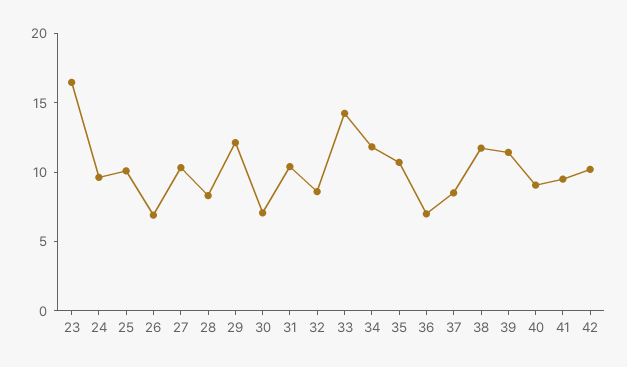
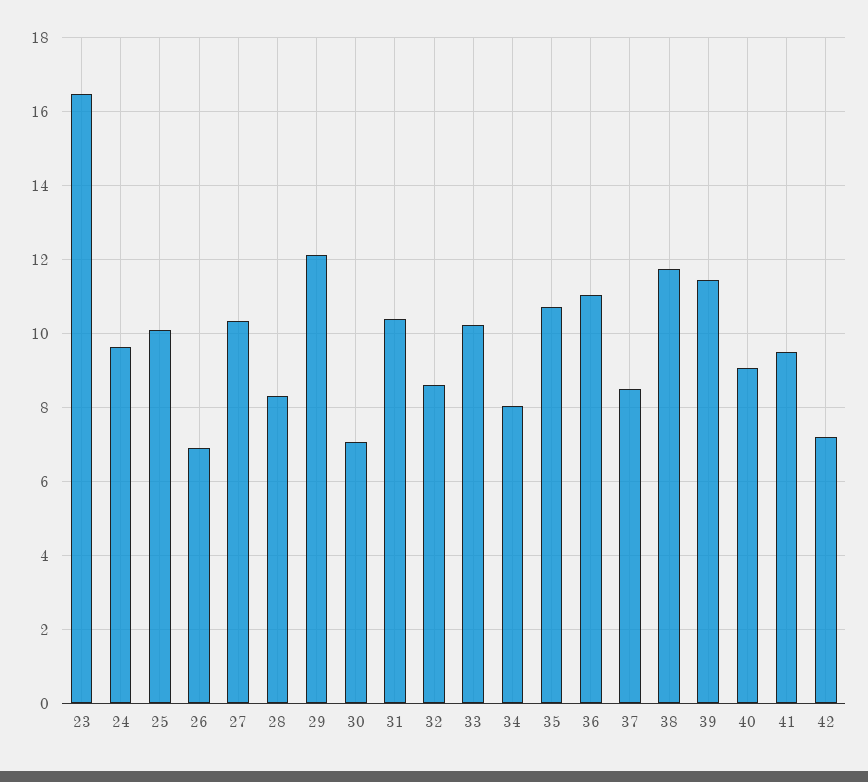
  {
    "23": 16.4,
    "24": 9.6,
    "25": 10.2,
    "26": 7,
    "27": 10.4,
    "28": 8.4,
    "29": 12.2,
    "30": 7,
    "31": 10.4,
    "32": 8.6,
-   "33": 14,
+   "33": 10.2,
-   "34": 12,
+   "34": 8,
    "35": 10.8,
-   "36": 7,
+   "36": 11,
    "37": 8.6,
    "38": 11.8,
    "39": 11.4,
    "40": 9,
    "41": 9.6,
-   "42": 10
+   "42": 7.2
  }

